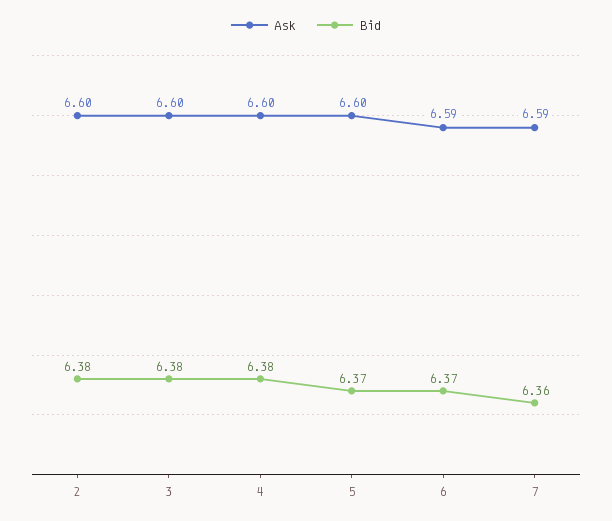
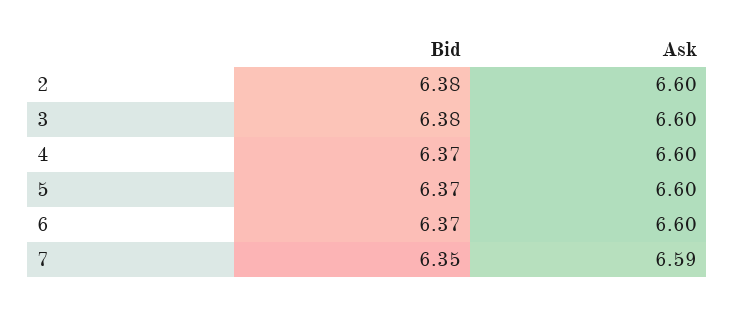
  {
    "Ask": {
      "2": 6.6,
      "3": 6.6,
      "4": 6.6,
      "5": 6.6,
-     "6": 6.59,
+     "6": 6.6,
      "7": 6.59
    },
    "Bid": {
      "2": 6.38,
      "3": 6.38,
-     "4": 6.38,
+     "4": 6.37,
      "5": 6.37,
      "6": 6.37,
-     "7": 6.36
+     "7": 6.35
    }
  }

